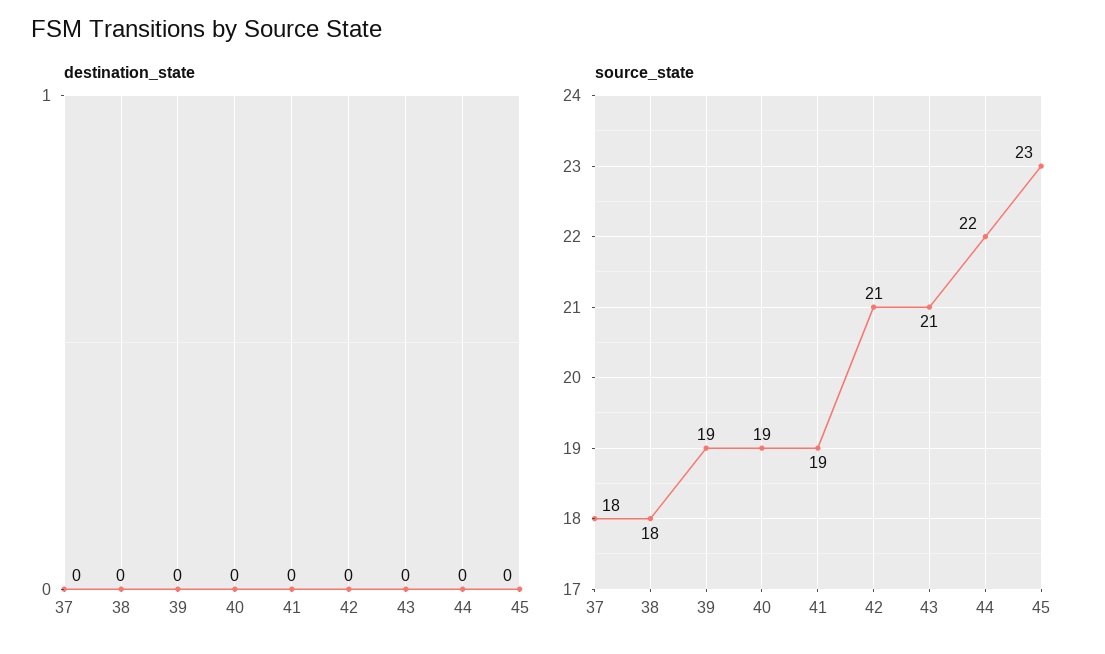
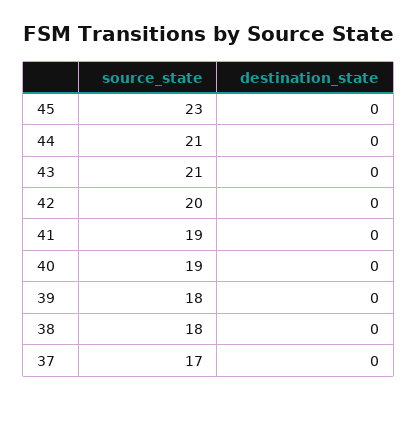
  {
    "destination_state": {
      "37": 0,
      "38": 0,
      "39": 0,
      "40": 0,
      "41": 0,
      "42": 0,
      "43": 0,
      "44": 0,
      "45": 0
    },
    "source_state": {
-     "37": 18,
+     "37": 17,
      "38": 18,
-     "39": 19,
+     "39": 18,
      "40": 19,
      "41": 19,
-     "42": 21,
+     "42": 20,
      "43": 21,
-     "44": 22,
+     "44": 21,
      "45": 23
    }
  }

